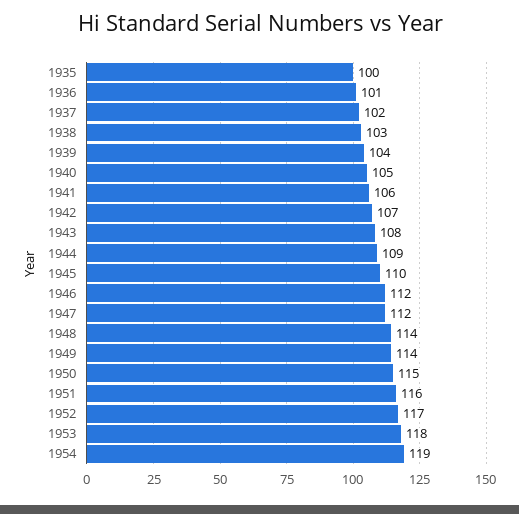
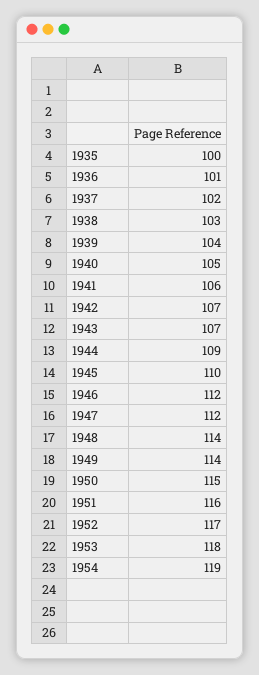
  {
    "1935": 100,
    "1936": 101,
    "1937": 102,
    "1938": 103,
    "1939": 104,
    "1940": 105,
    "1941": 106,
    "1942": 107,
-   "1943": 108,
+   "1943": 107,
    "1944": 109,
    "1945": 110,
    "1946": 112,
    "1947": 112,
    "1948": 114,
    "1949": 114,
    "1950": 115,
    "1951": 116,
    "1952": 117,
    "1953": 118,
    "1954": 119
  }

